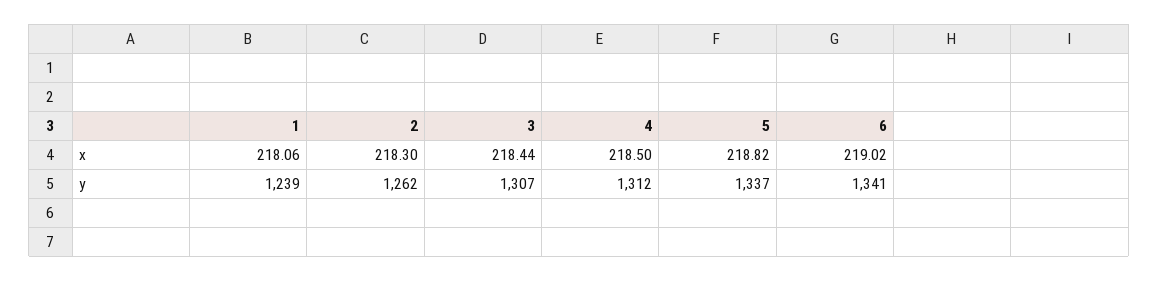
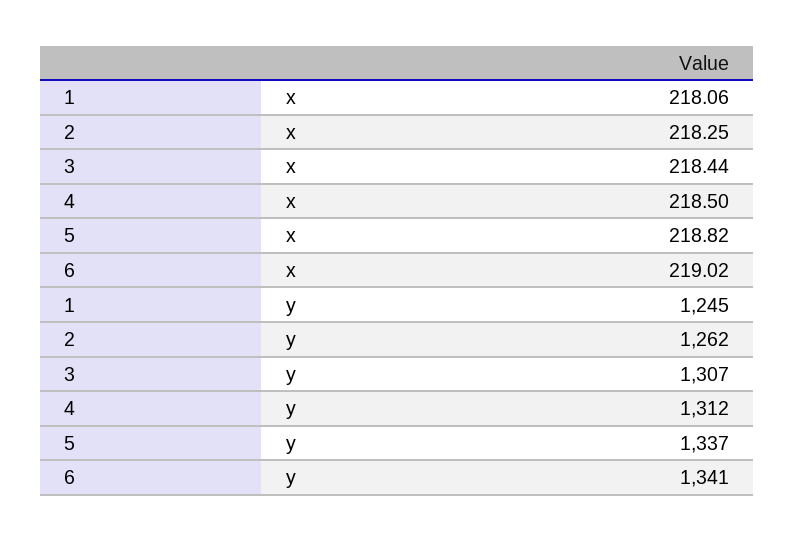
  {
    "1": {
      "x": 218.06,
-     "y": 1239
+     "y": 1245
    },
    "2": {
-     "x": 218.3,
+     "x": 218.25,
      "y": 1262
    },
    "3": {
      "x": 218.44,
      "y": 1307
    },
    "4": {
      "x": 218.5,
      "y": 1312
    },
    "5": {
      "x": 218.82,
      "y": 1337
    },
    "6": {
      "x": 219.02,
      "y": 1341
    }
  }

